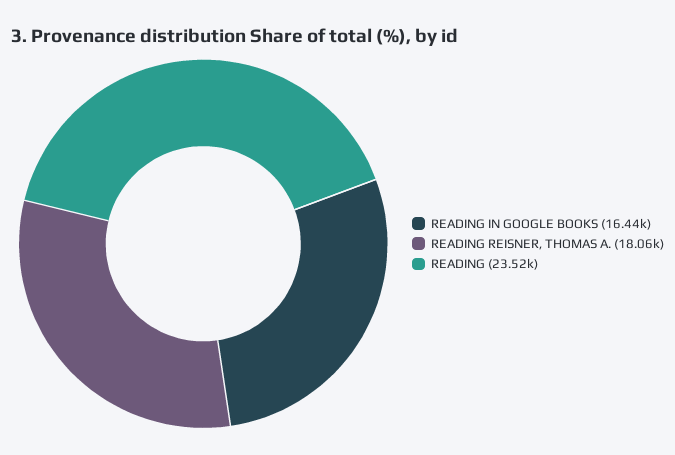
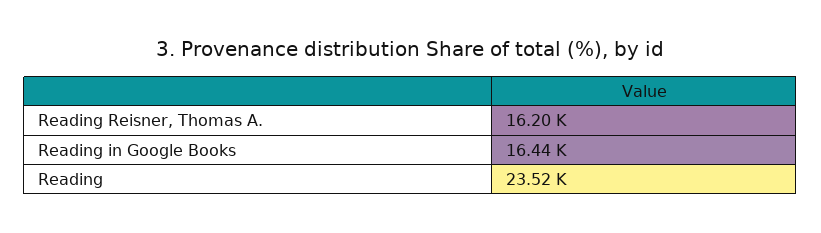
  {
    "READING IN GOOGLE BOOKS": 16440,
-   "READING REISNER, THOMAS A.": 18060,
+   "READING REISNER, THOMAS A.": 16200,
    "READING": 23520
  }

